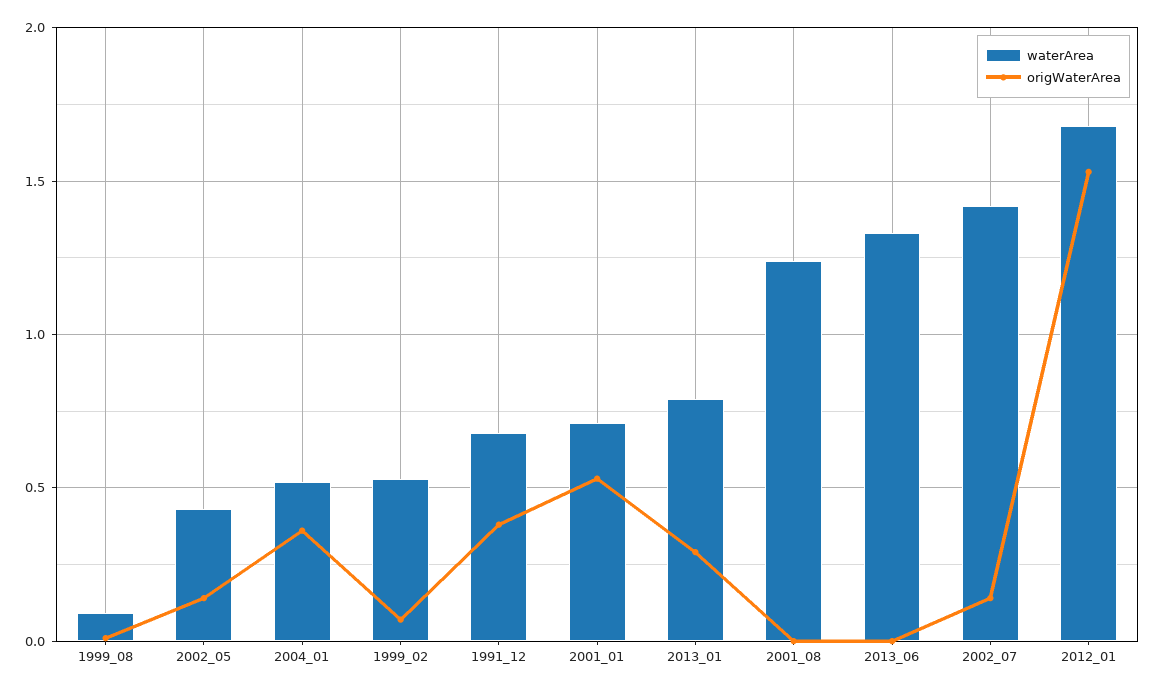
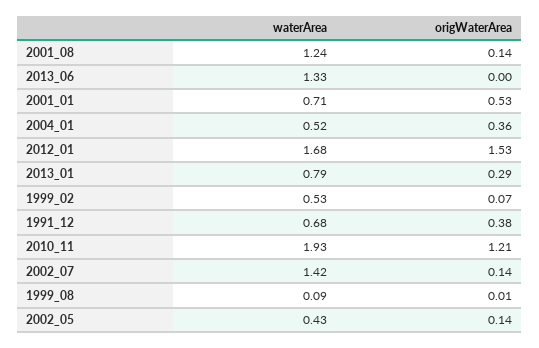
  {
    "waterArea": {
      "1999_08": 0.09,
      "2002_05": 0.43,
      "2004_01": 0.52,
      "1999_02": 0.53,
      "1991_12": 0.68,
      "2001_01": 0.71,
      "2013_01": 0.79,
      "2001_08": 1.24,
      "2013_06": 1.33,
      "2002_07": 1.42,
-     "2012_01": 1.68
+     "2012_01": 1.68,
+     "2010_11": 1.93
    },
    "origWaterArea": {
      "1999_08": 0.01,
      "2002_05": 0.14,
      "2004_01": 0.36,
      "1999_02": 0.07,
      "1991_12": 0.38,
      "2001_01": 0.53,
      "2013_01": 0.29,
-     "2001_08": 0,
+     "2001_08": 0.14,
      "2013_06": 0,
      "2002_07": 0.14,
-     "2012_01": 1.53
+     "2012_01": 1.53,
+     "2010_11": 1.21
    }
  }

